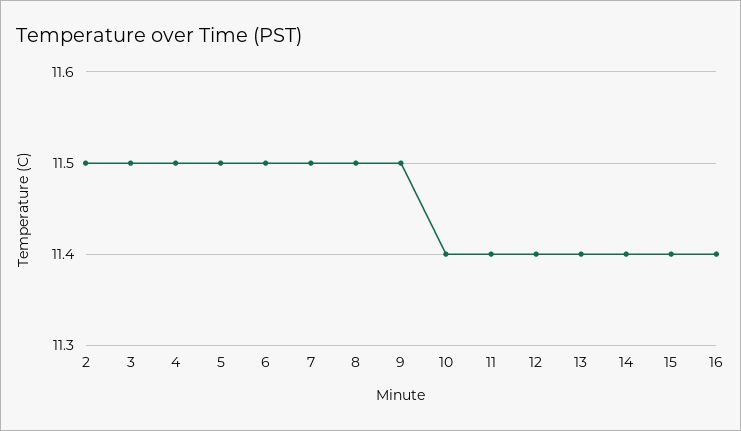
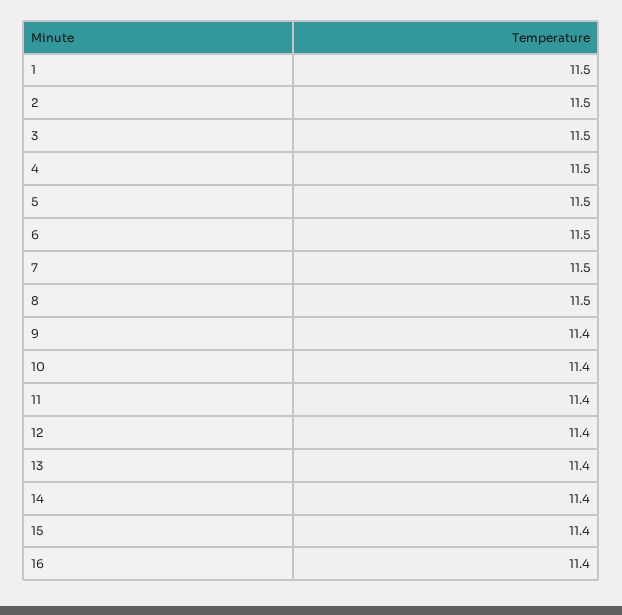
  {
    "2": 11.5,
    "3": 11.5,
    "4": 11.5,
    "5": 11.5,
    "6": 11.5,
    "7": 11.5,
    "8": 11.5,
-   "9": 11.5,
+   "9": 11.4,
    "10": 11.4,
    "11": 11.4,
    "12": 11.4,
    "13": 11.4,
    "14": 11.4,
    "15": 11.4,
-   "16": 11.4
+   "16": 11.4,
+   "1": 11.5
  }

